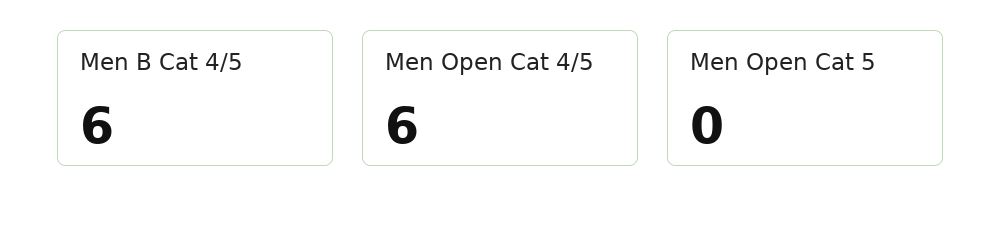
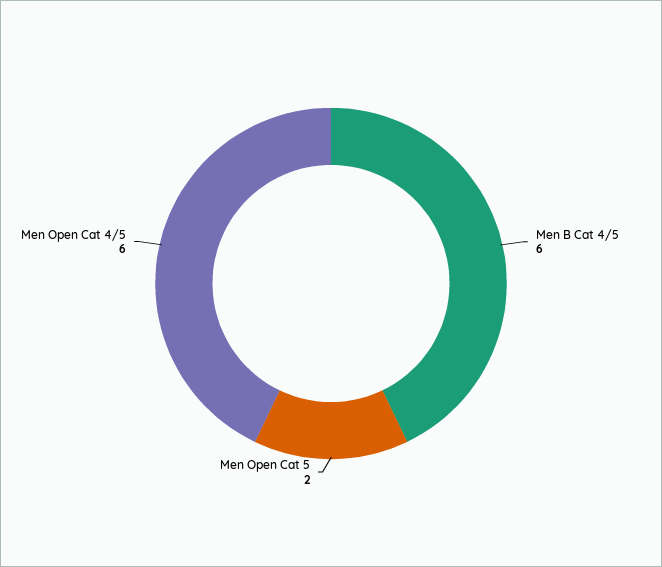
  {
    "Men B Cat 4/5": 6,
    "Men Open Cat 4/5": 6,
-   "Men Open Cat 5": 0
+   "Men Open Cat 5": 2
  }

